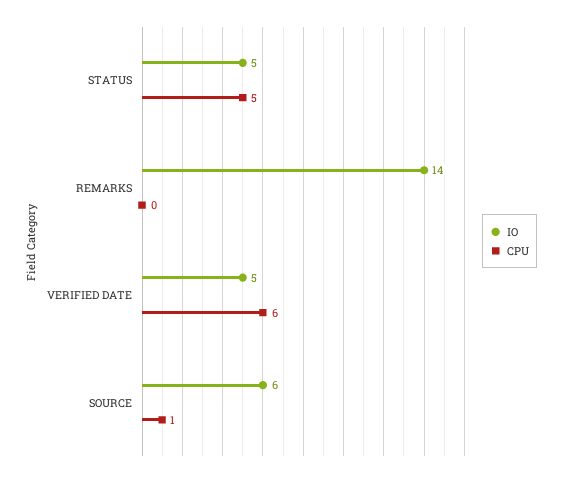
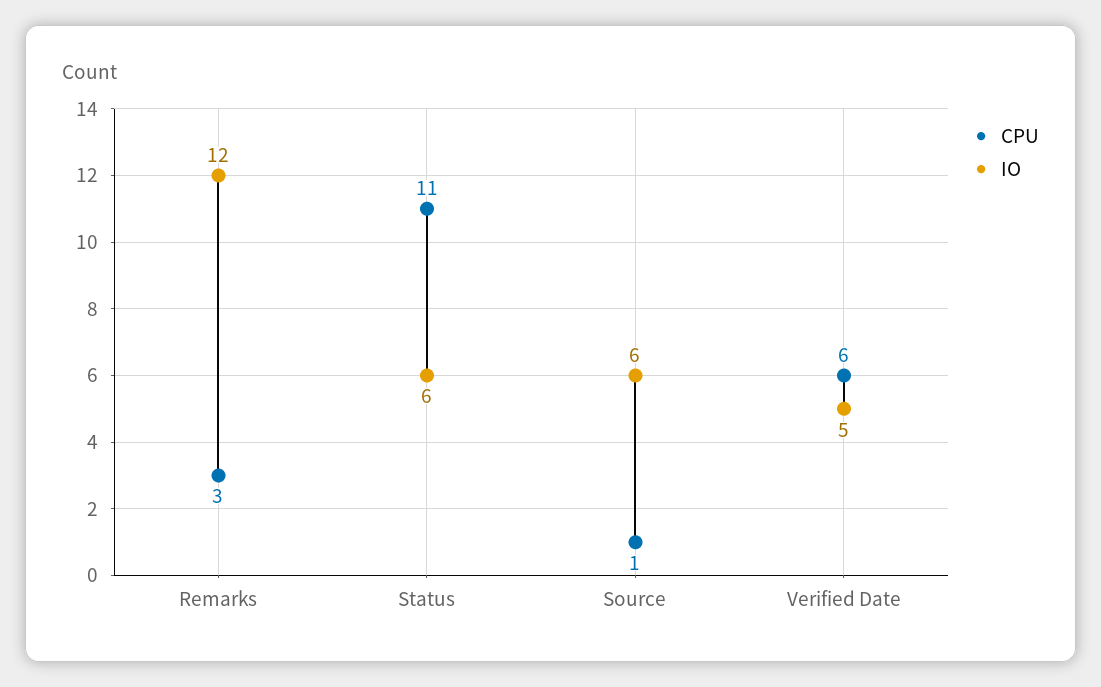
  {
    "IO": {
-     "STATUS": 5,
+     "STATUS": 6,
-     "REMARKS": 14,
+     "REMARKS": 12,
      "VERIFIED DATE": 5,
      "SOURCE": 6
    },
    "CPU": {
-     "STATUS": 5,
+     "STATUS": 11,
-     "REMARKS": 0,
+     "REMARKS": 3,
      "VERIFIED DATE": 6,
      "SOURCE": 1
    }
  }

